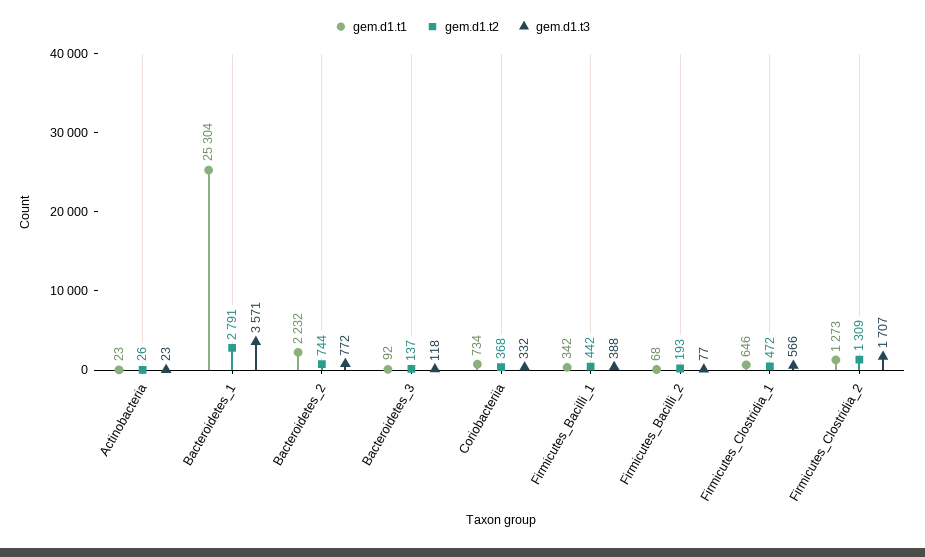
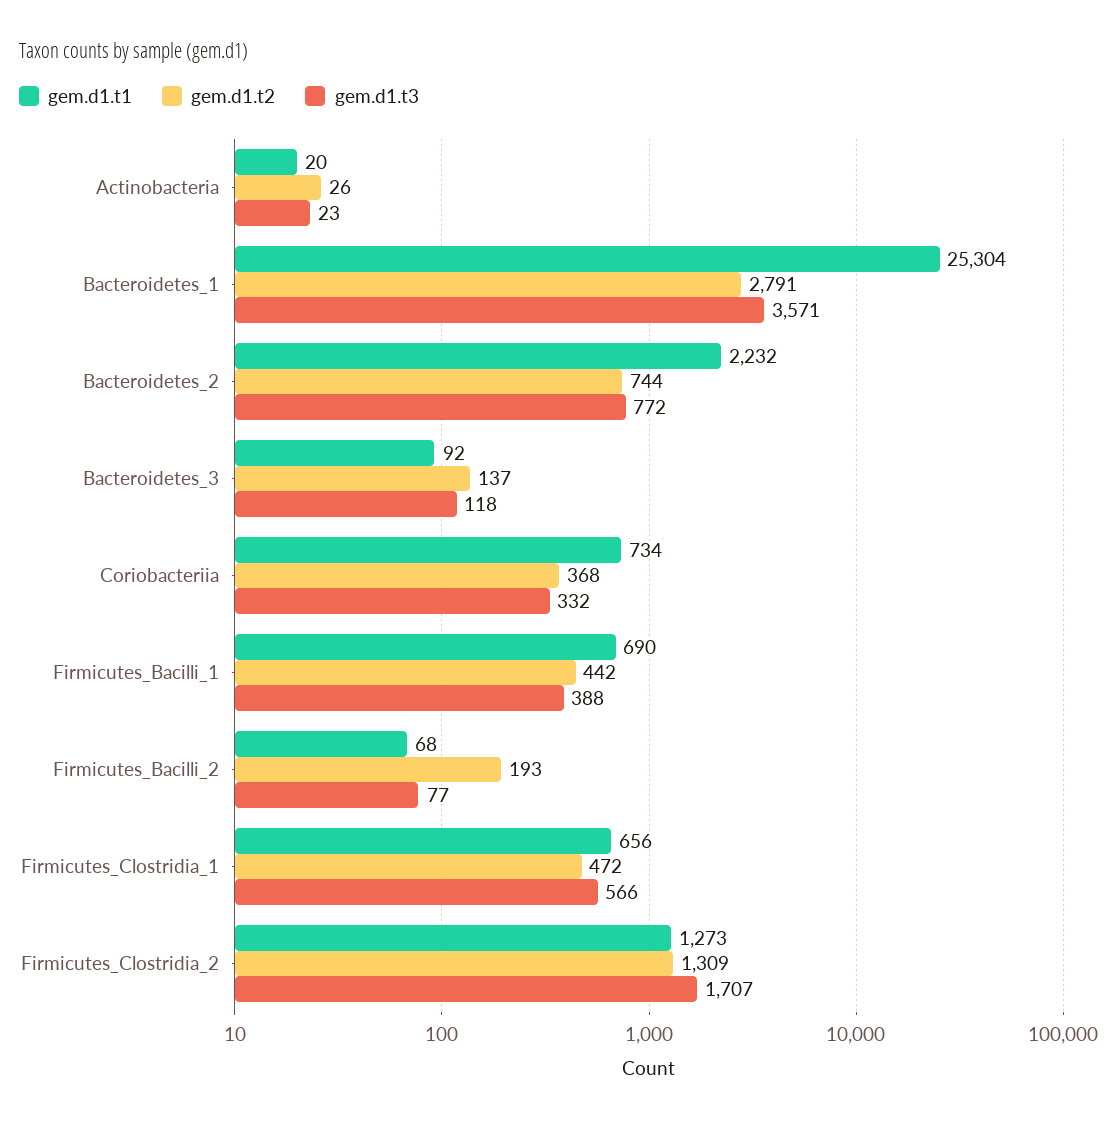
  {
    "gem.d1.t1": {
-     "Actinobacteria": 23,
+     "Actinobacteria": 20,
      "Bacteroidetes_1": 25304,
      "Bacteroidetes_2": 2232,
      "Bacteroidetes_3": 92,
      "Coriobacteriia": 734,
-     "Firmicutes_Bacilli_1": 342,
+     "Firmicutes_Bacilli_1": 690,
      "Firmicutes_Bacilli_2": 68,
-     "Firmicutes_Clostridia_1": 646,
+     "Firmicutes_Clostridia_1": 656,
      "Firmicutes_Clostridia_2": 1273
    },
    "gem.d1.t2": {
      "Actinobacteria": 26,
      "Bacteroidetes_1": 2791,
      "Bacteroidetes_2": 744,
      "Bacteroidetes_3": 137,
      "Coriobacteriia": 368,
      "Firmicutes_Bacilli_1": 442,
      "Firmicutes_Bacilli_2": 193,
      "Firmicutes_Clostridia_1": 472,
      "Firmicutes_Clostridia_2": 1309
    },
    "gem.d1.t3": {
      "Actinobacteria": 23,
      "Bacteroidetes_1": 3571,
      "Bacteroidetes_2": 772,
      "Bacteroidetes_3": 118,
      "Coriobacteriia": 332,
      "Firmicutes_Bacilli_1": 388,
      "Firmicutes_Bacilli_2": 77,
      "Firmicutes_Clostridia_1": 566,
      "Firmicutes_Clostridia_2": 1707
    }
  }

